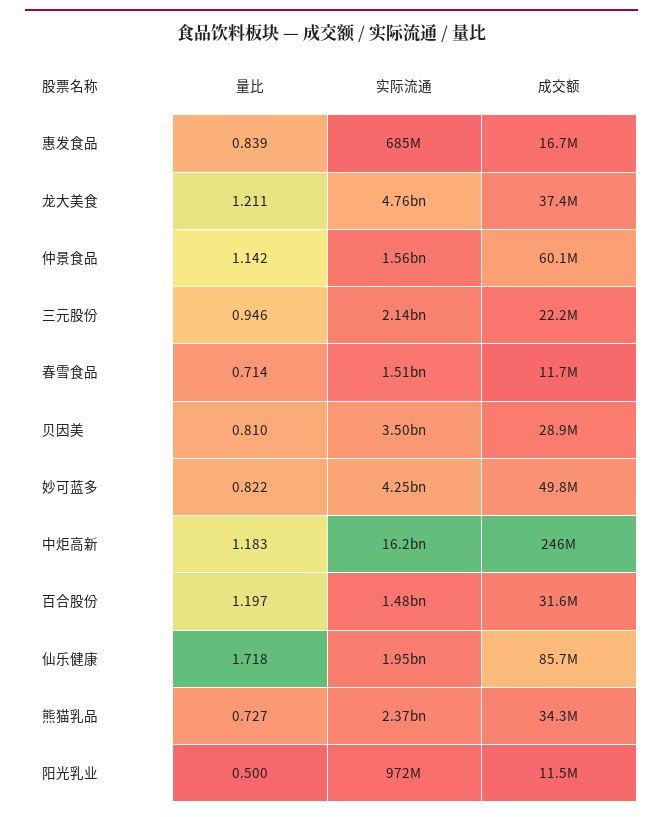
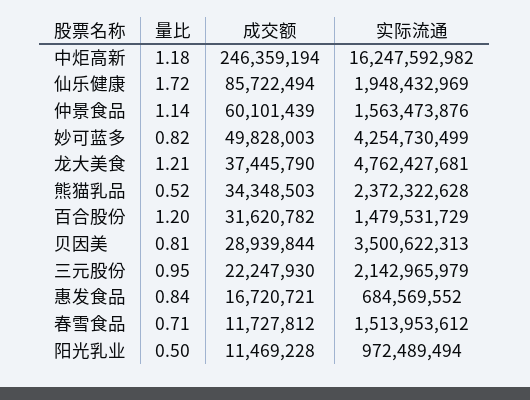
  {
    "量比": {
      "惠发食品": 0.839,
      "龙大美食": 1.211,
      "仲景食品": 1.142,
      "三元股份": 0.946,
      "春雪食品": 0.714,
      "贝因美": 0.81,
      "妙可蓝多": 0.822,
      "中炬高新": 1.183,
      "百合股份": 1.197,
      "仙乐健康": 1.718,
-     "熊猫乳品": 0.727,
+     "熊猫乳品": 0.52,
      "阳光乳业": 0.5
    },
    "实际流通": {
      "惠发食品": 684569552,
      "龙大美食": 4762427681,
      "仲景食品": 1563473876,
      "三元股份": 2142965979,
      "春雪食品": 1513953612,
      "贝因美": 3500622313,
      "妙可蓝多": 4254730499,
      "中炬高新": 16247592982,
      "百合股份": 1479531729,
      "仙乐健康": 1948432969,
      "熊猫乳品": 2372322628,
      "阳光乳业": 972489494
    },
    "成交额": {
      "惠发食品": 16720721,
      "龙大美食": 37445790,
      "仲景食品": 60101439,
      "三元股份": 22247930,
      "春雪食品": 11727812,
      "贝因美": 28939844,
      "妙可蓝多": 49828003,
      "中炬高新": 246359194,
      "百合股份": 31620782,
      "仙乐健康": 85722494,
      "熊猫乳品": 34348503,
      "阳光乳业": 11469228
    }
  }

